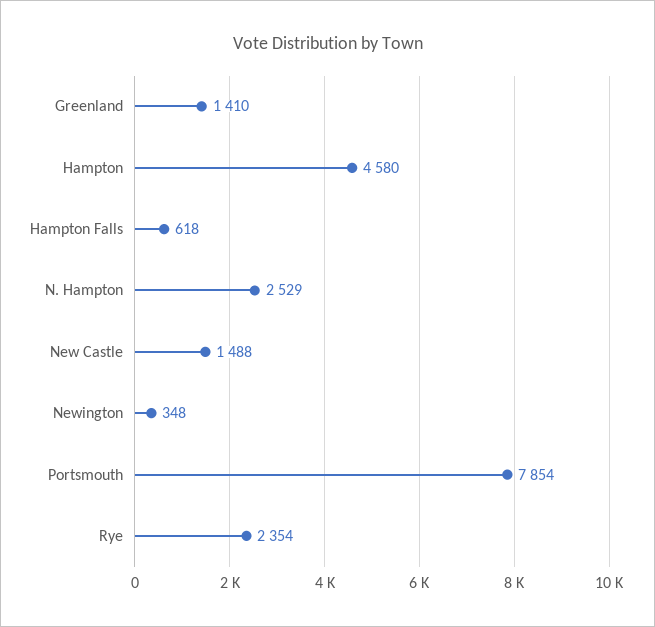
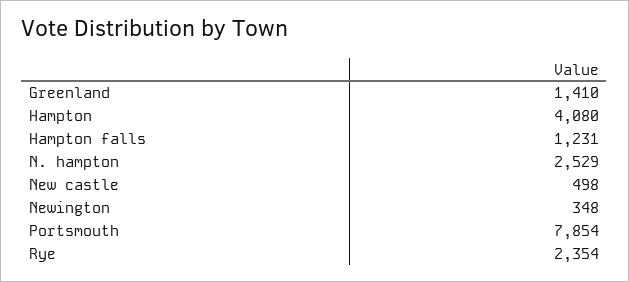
  {
    "Greenland": 1410,
-   "Hampton": 4580,
+   "Hampton": 4080,
-   "Hampton Falls": 618,
+   "Hampton Falls": 1231,
    "N. Hampton": 2529,
-   "New Castle": 1488,
+   "New Castle": 498,
    "Newington": 348,
    "Portsmouth": 7854,
    "Rye": 2354
  }

